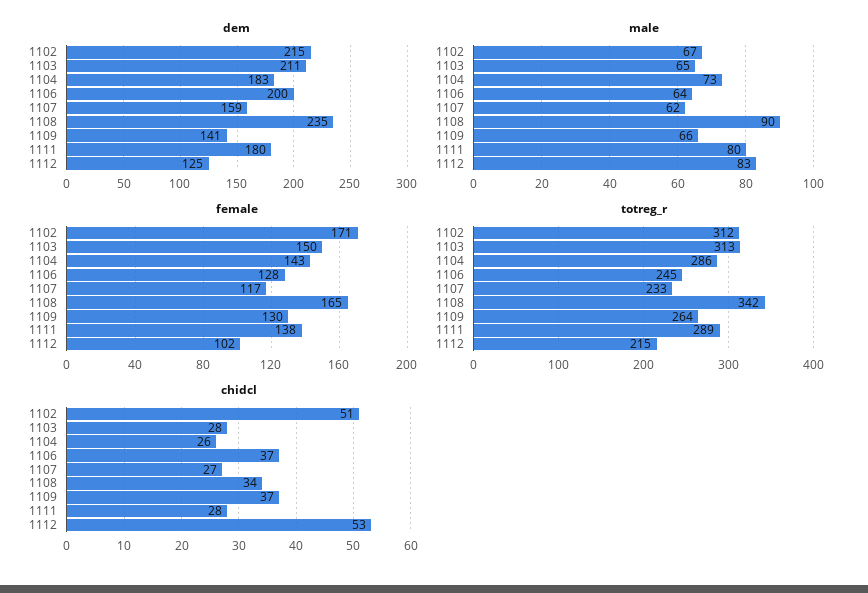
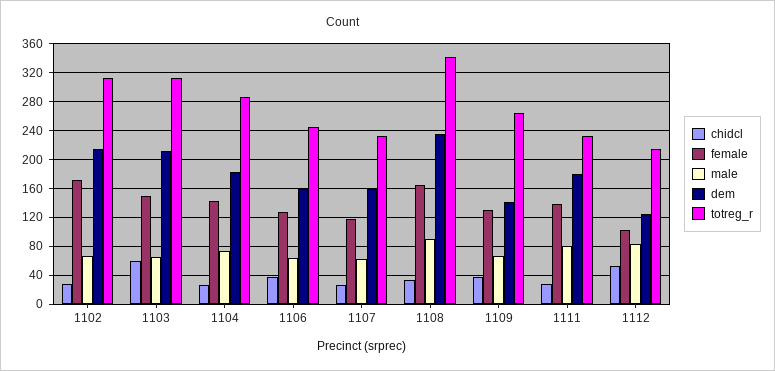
  {
    "dem": {
      "1102": 215,
      "1103": 211,
      "1104": 183,
-     "1106": 200,
+     "1106": 160,
      "1107": 159,
      "1108": 235,
      "1109": 141,
      "1111": 180,
      "1112": 125
    },
    "male": {
      "1102": 67,
      "1103": 65,
      "1104": 73,
      "1106": 64,
      "1107": 62,
      "1108": 90,
      "1109": 66,
      "1111": 80,
      "1112": 83
    },
    "female": {
      "1102": 171,
      "1103": 150,
      "1104": 143,
      "1106": 128,
      "1107": 117,
      "1108": 165,
      "1109": 130,
      "1111": 138,
      "1112": 102
    },
    "totreg_r": {
      "1102": 312,
      "1103": 313,
      "1104": 286,
      "1106": 245,
      "1107": 233,
      "1108": 342,
      "1109": 264,
-     "1111": 289,
+     "1111": 230,
      "1112": 215
    },
    "chidcl": {
-     "1102": 51,
+     "1102": 30,
-     "1103": 28,
+     "1103": 60,
      "1104": 26,
      "1106": 37,
      "1107": 27,
      "1108": 34,
      "1109": 37,
      "1111": 28,
      "1112": 53
    }
  }

